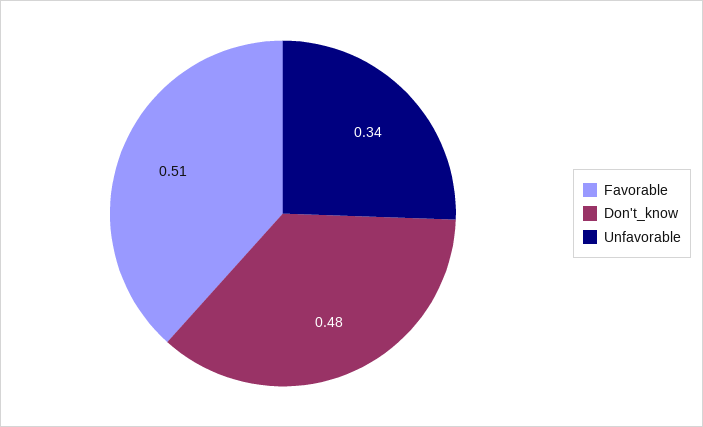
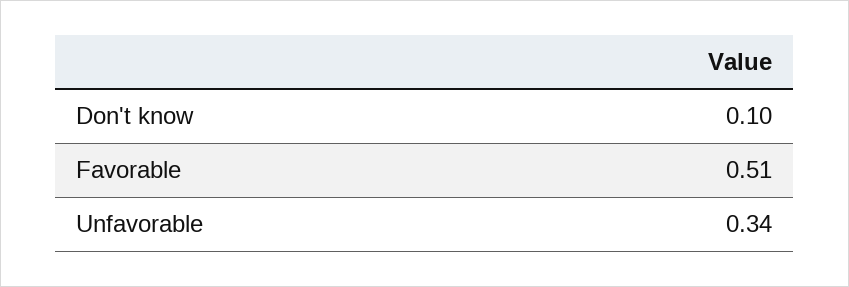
  {
    "Favorable": 0.51,
-   "Don't_know": 0.48,
+   "Don't_know": 0.1,
    "Unfavorable": 0.34
  }

